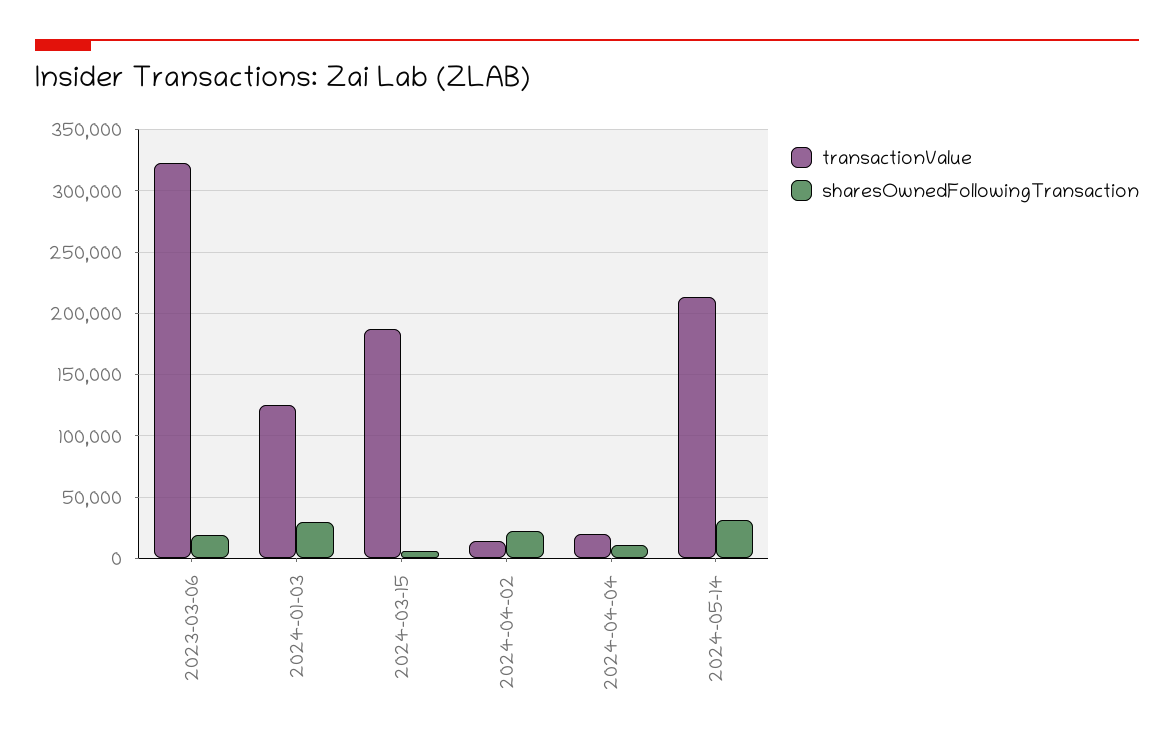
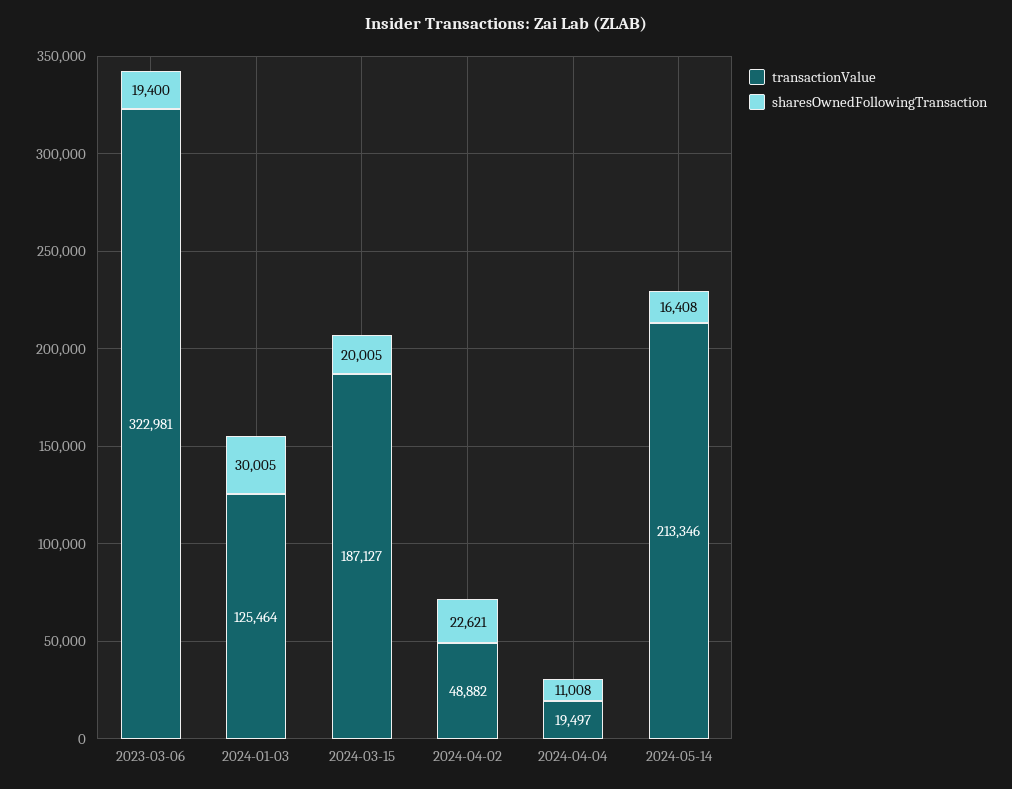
  {
    "transactionValue": {
      "2023-03-06": 322981,
      "2024-01-03": 125464,
      "2024-03-15": 187127,
-     "2024-04-02": 15000,
+     "2024-04-02": 48882,
      "2024-04-04": 19497,
      "2024-05-14": 213346
    },
    "sharesOwnedFollowingTransaction": {
      "2023-03-06": 19400,
      "2024-01-03": 30005,
-     "2024-03-15": 5000,
+     "2024-03-15": 20005,
      "2024-04-02": 22621,
      "2024-04-04": 11008,
-     "2024-05-14": 30000
+     "2024-05-14": 16408
    }
  }

